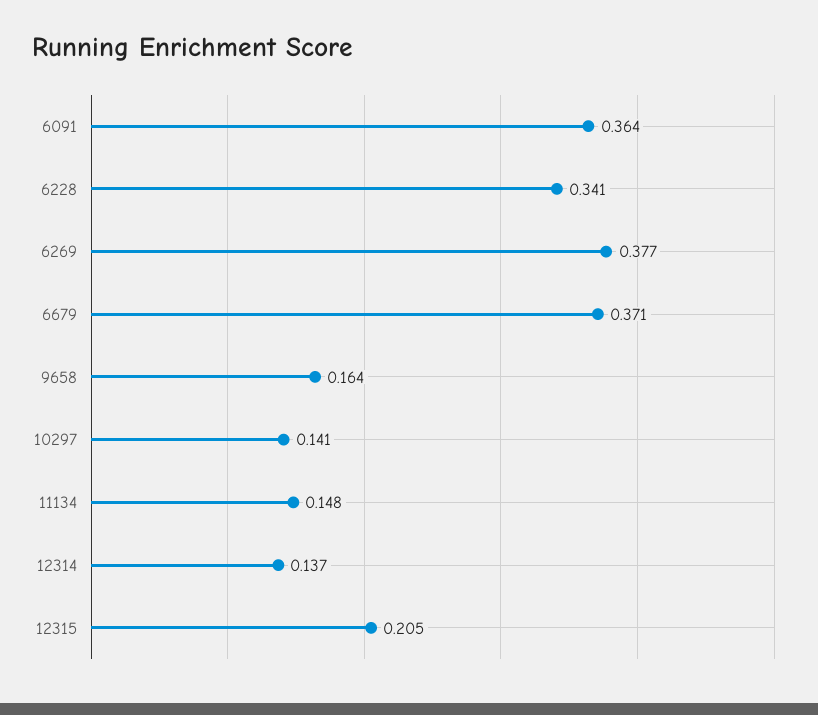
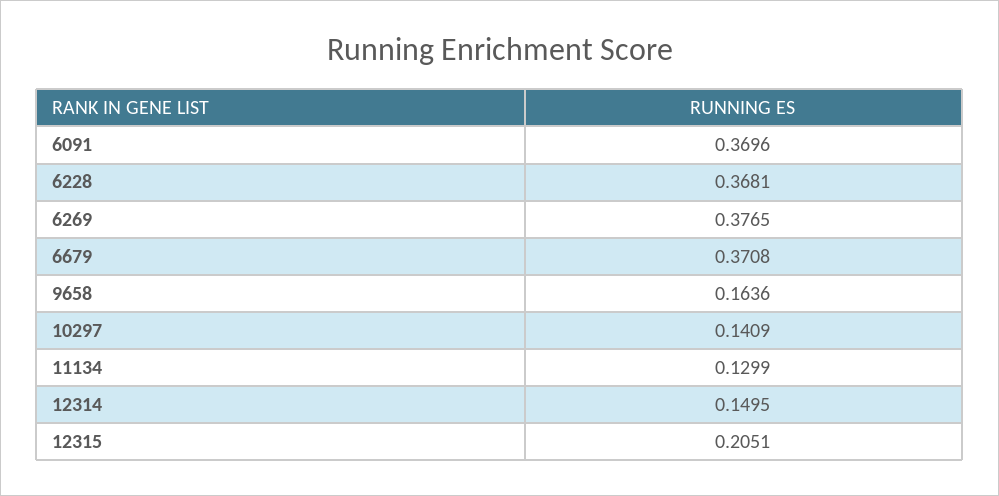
  {
-   "6091": 0.364,
+   "6091": 0.3696,
-   "6228": 0.341,
+   "6228": 0.3681,
    "6269": 0.3765,
    "6679": 0.3708,
    "9658": 0.1636,
    "10297": 0.1409,
-   "11134": 0.148,
+   "11134": 0.1299,
-   "12314": 0.137,
+   "12314": 0.1495,
    "12315": 0.2051
  }

